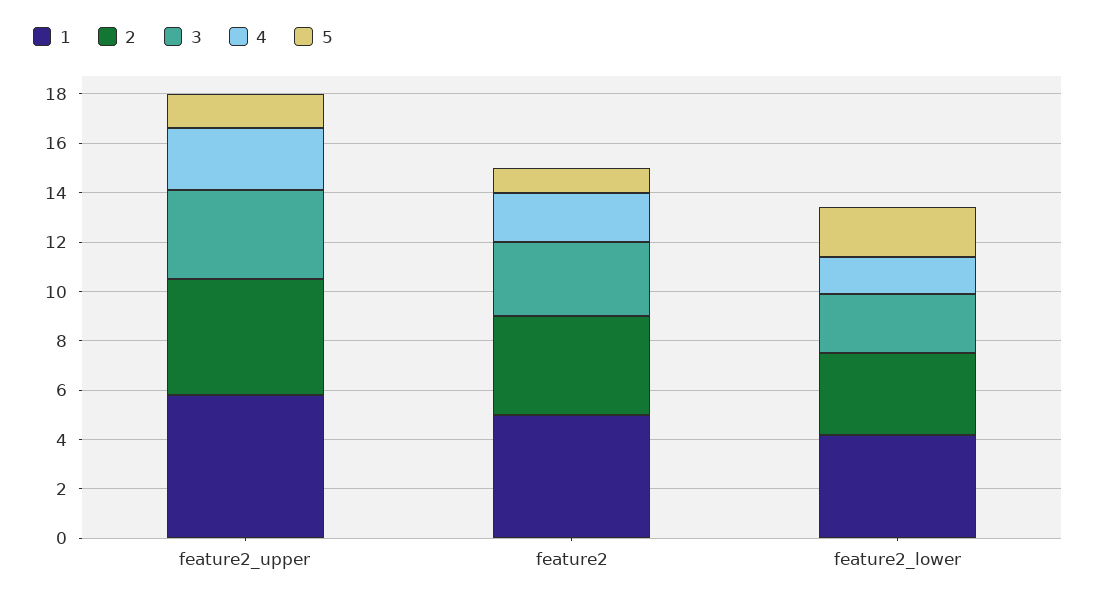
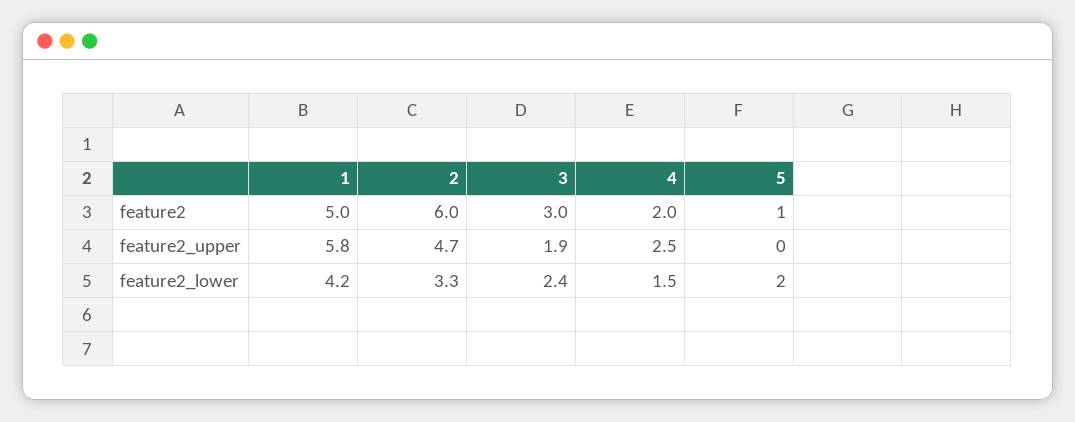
  {
    "1": {
      "feature2_upper": 5.8,
      "feature2": 5,
      "feature2_lower": 4.2
    },
    "2": {
      "feature2_upper": 4.7,
-     "feature2": 4,
+     "feature2": 6,
      "feature2_lower": 3.3
    },
    "3": {
-     "feature2_upper": 3.5,
+     "feature2_upper": 1.9,
      "feature2": 3,
      "feature2_lower": 2.4
    },
    "4": {
      "feature2_upper": 2.5,
      "feature2": 2,
      "feature2_lower": 1.5
    },
    "5": {
-     "feature2_upper": 1.5,
+     "feature2_upper": 0,
      "feature2": 1,
      "feature2_lower": 2
    }
  }

